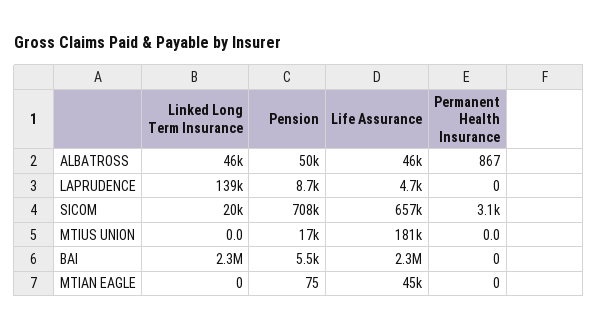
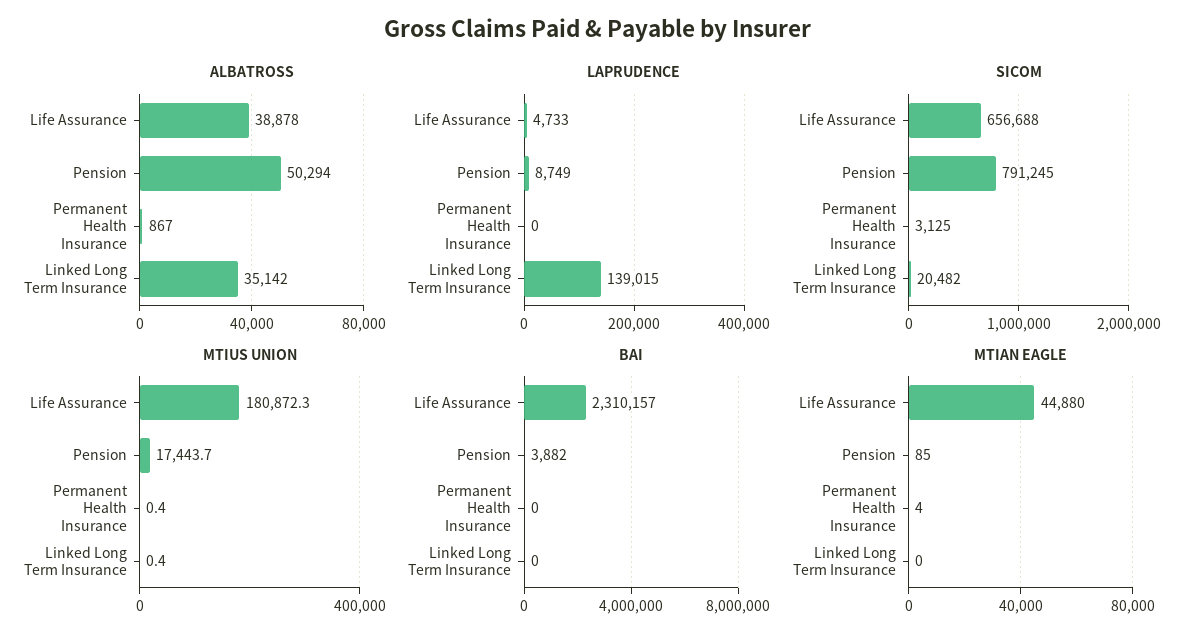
  {
    "ALBATROSS": {
-     "Linked Long Term Insurance": 46000,
+     "Linked Long Term Insurance": 35142,
      "Pension": 50294,
-     "Life Assurance": 46000,
+     "Life Assurance": 38878,
      "Permanent Health Insurance": 867
    },
    "LAPRUDENCE": {
      "Linked Long Term Insurance": 139015,
      "Pension": 8749,
      "Life Assurance": 4733,
      "Permanent Health Insurance": 0
    },
    "SICOM": {
      "Linked Long Term Insurance": 20482,
-     "Pension": 708000,
+     "Pension": 791245,
      "Life Assurance": 656688,
      "Permanent Health Insurance": 3125
    },
    "MTIUS UNION": {
-     "Linked Long Term Insurance": 0,
+     "Linked Long Term Insurance": 0.4,
      "Pension": 17443.7,
      "Life Assurance": 180872.3,
-     "Permanent Health Insurance": 0
+     "Permanent Health Insurance": 0.4
    },
    "BAI": {
-     "Linked Long Term Insurance": 2300000,
+     "Linked Long Term Insurance": 0,
-     "Pension": 5500,
+     "Pension": 3882,
      "Life Assurance": 2310157,
      "Permanent Health Insurance": 0
    },
    "MTIAN EAGLE": {
      "Linked Long Term Insurance": 0,
-     "Pension": 75,
+     "Pension": 85,
      "Life Assurance": 44880,
-     "Permanent Health Insurance": 0
+     "Permanent Health Insurance": 4
    }
  }

